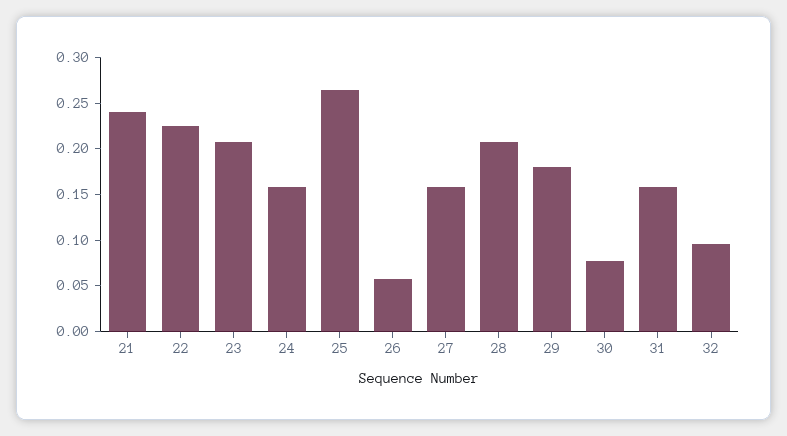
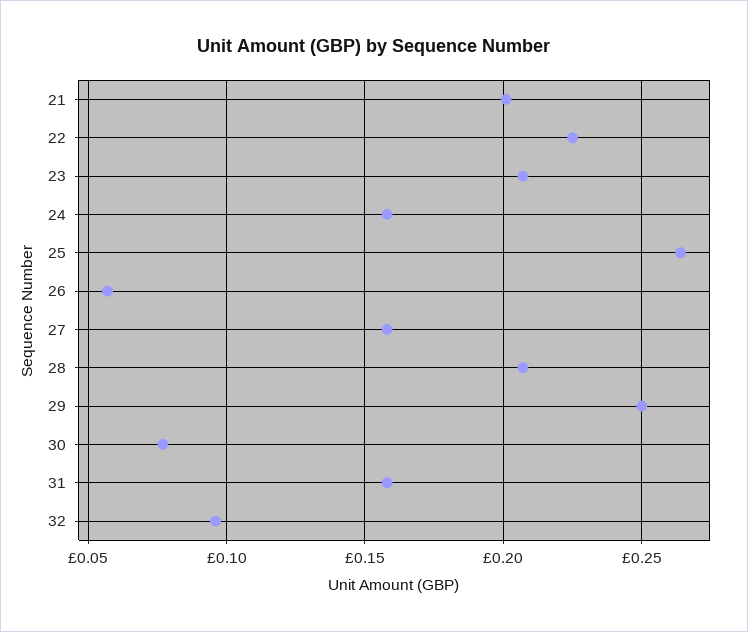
  {
-   "21": 0.24,
+   "21": 0.2,
    "22": 0.225,
    "23": 0.205,
    "24": 0.16,
    "25": 0.265,
    "26": 0.055,
    "27": 0.16,
    "28": 0.205,
-   "29": 0.18,
+   "29": 0.25,
    "30": 0.075,
    "31": 0.16,
    "32": 0.095
  }

